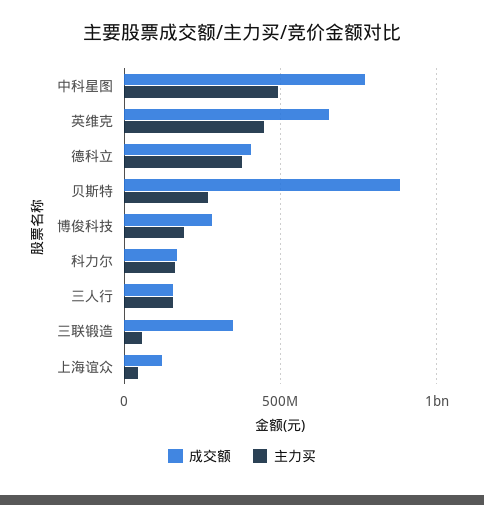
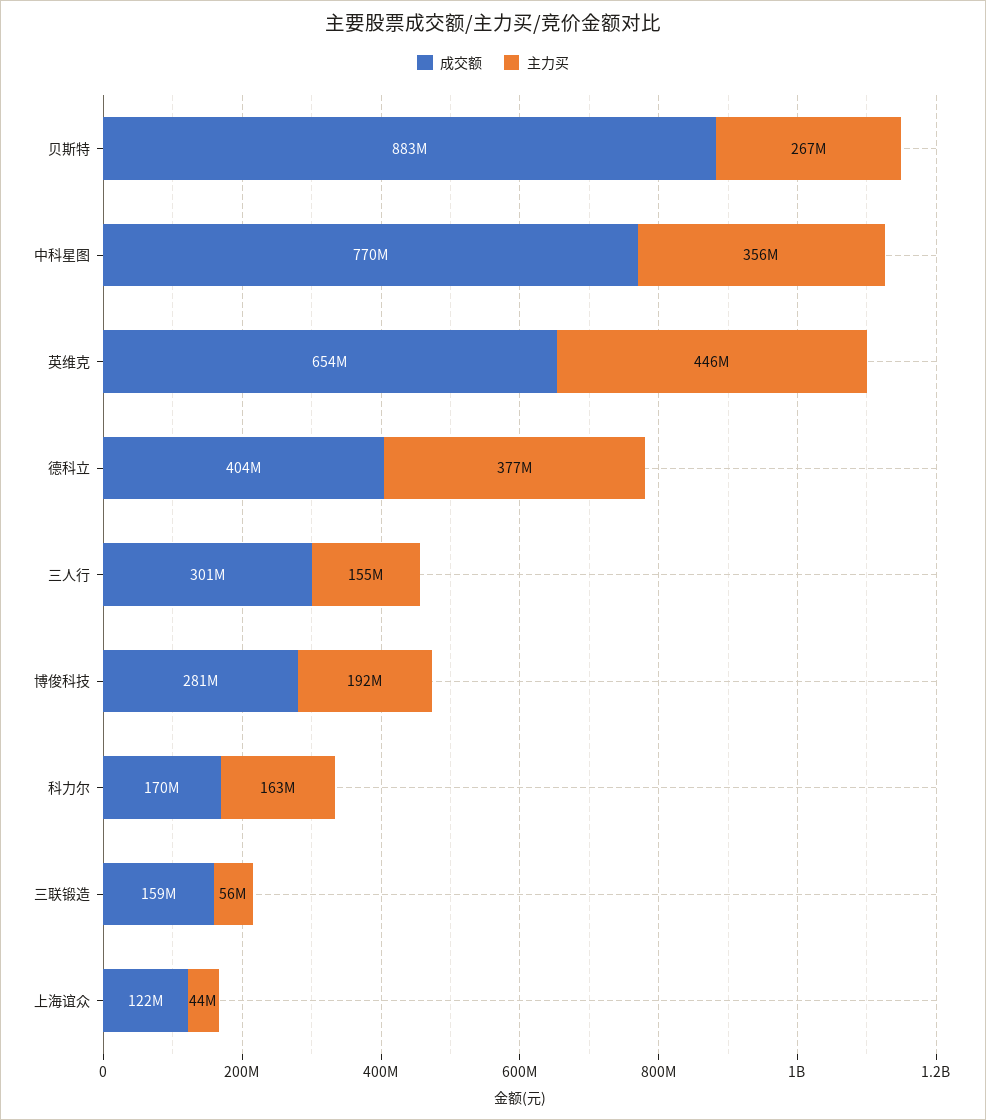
  {
    "成交额": {
      "中科星图": 770000000,
      "英维克": 654000000,
      "德科立": 404000000,
      "贝斯特": 883000000,
      "博俊科技": 281000000,
      "科力尔": 170000000,
-     "三人行": 150000000,
+     "三人行": 301000000,
-     "三联锻造": 350000000,
+     "三联锻造": 159000000,
      "上海谊众": 122000000
    },
    "主力买": {
-     "中科星图": 500000000,
+     "中科星图": 356000000,
      "英维克": 446000000,
      "德科立": 377000000,
      "贝斯特": 267000000,
      "博俊科技": 192000000,
      "科力尔": 163000000,
      "三人行": 155000000,
      "三联锻造": 56000000,
      "上海谊众": 44000000
    }
  }

